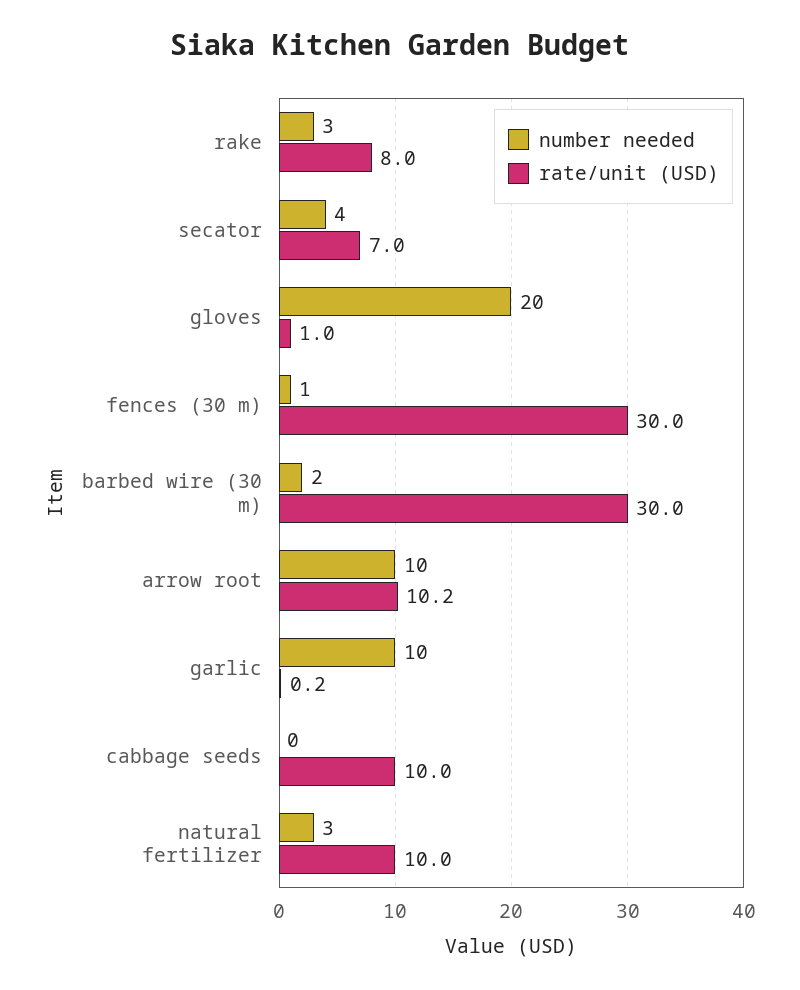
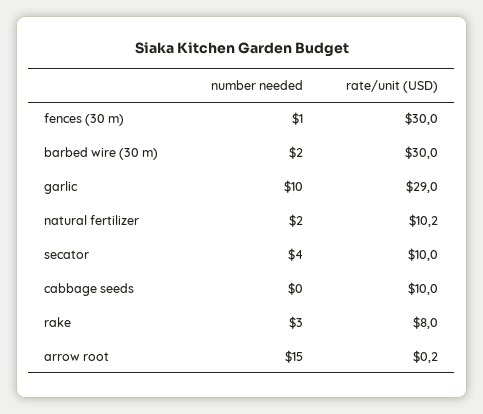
  {
    "number needed": {
      "rake": 3,
      "secator": 4,
-     "gloves": 20,
      "fences (30 m)": 1,
      "barbed wire (30 m)": 2,
-     "arrow root": 10,
+     "arrow root": 15,
      "garlic": 10,
      "cabbage seeds": 0,
-     "natural fertilizer": 3
+     "natural fertilizer": 2
    },
    "rate/unit (USD)": {
      "rake": 8,
-     "secator": 7,
+     "secator": 10,
-     "gloves": 1,
      "fences (30 m)": 30,
      "barbed wire (30 m)": 30,
-     "arrow root": 10.2,
+     "arrow root": 0.2,
-     "garlic": 0.2,
+     "garlic": 29,
      "cabbage seeds": 10,
-     "natural fertilizer": 10
+     "natural fertilizer": 10.2
    }
  }

